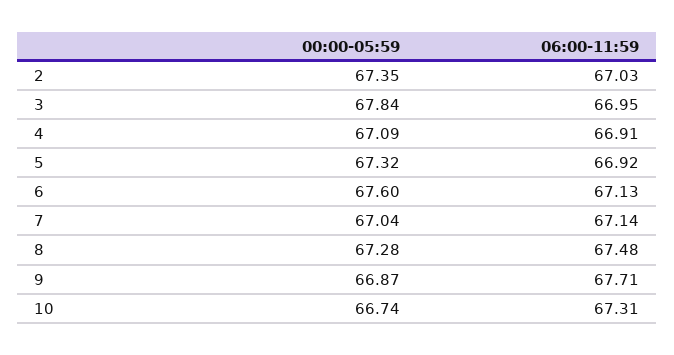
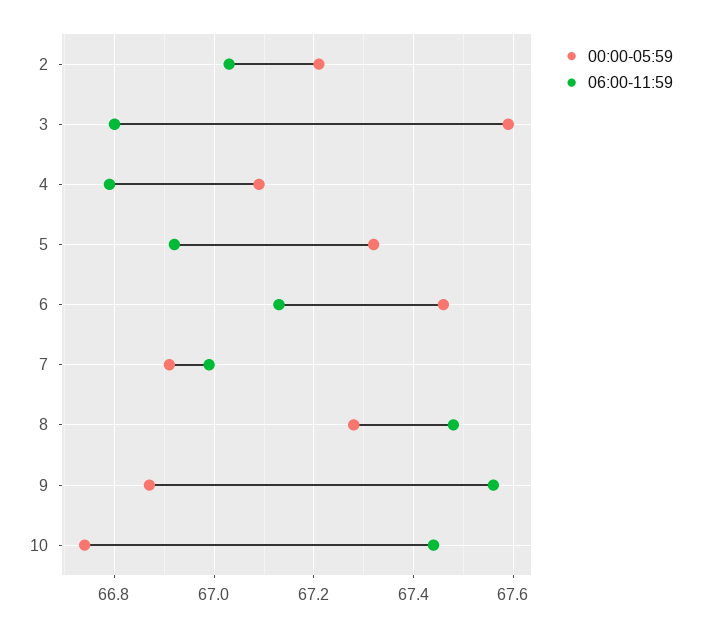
  {
    "00:00-05:59": {
-     "2": 67.35,
+     "2": 67.2,
-     "3": 67.84,
+     "3": 67.6,
      "4": 67.09,
      "5": 67.32,
-     "6": 67.6,
+     "6": 67.45,
-     "7": 67.04,
+     "7": 66.9,
      "8": 67.28,
      "9": 66.87,
      "10": 66.74
    },
    "06:00-11:59": {
      "2": 67.03,
-     "3": 66.95,
+     "3": 66.8,
-     "4": 66.91,
+     "4": 66.8,
      "5": 66.92,
      "6": 67.13,
-     "7": 67.14,
+     "7": 67,
      "8": 67.48,
-     "9": 67.71,
+     "9": 67.55,
-     "10": 67.31
+     "10": 67.45
    }
  }

